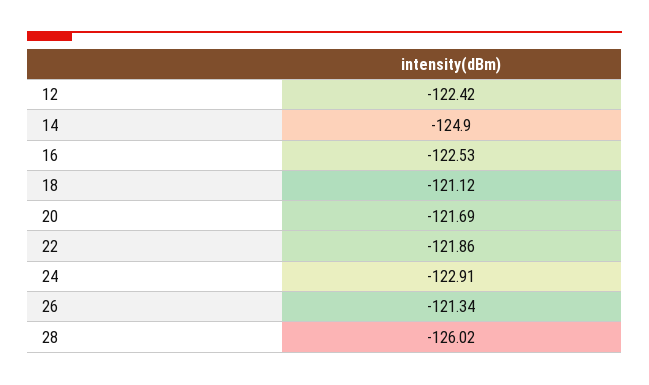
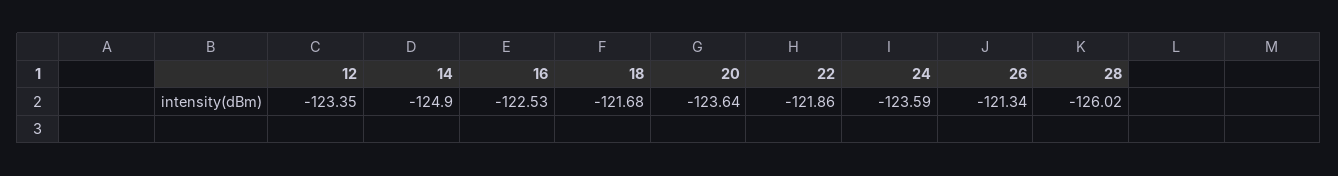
  {
-   "12": -122.42,
+   "12": -123.35,
    "14": -124.9,
    "16": -122.53,
-   "18": -121.12,
+   "18": -121.68,
-   "20": -121.69,
+   "20": -123.64,
    "22": -121.86,
-   "24": -122.91,
+   "24": -123.59,
    "26": -121.34,
    "28": -126.02
  }

